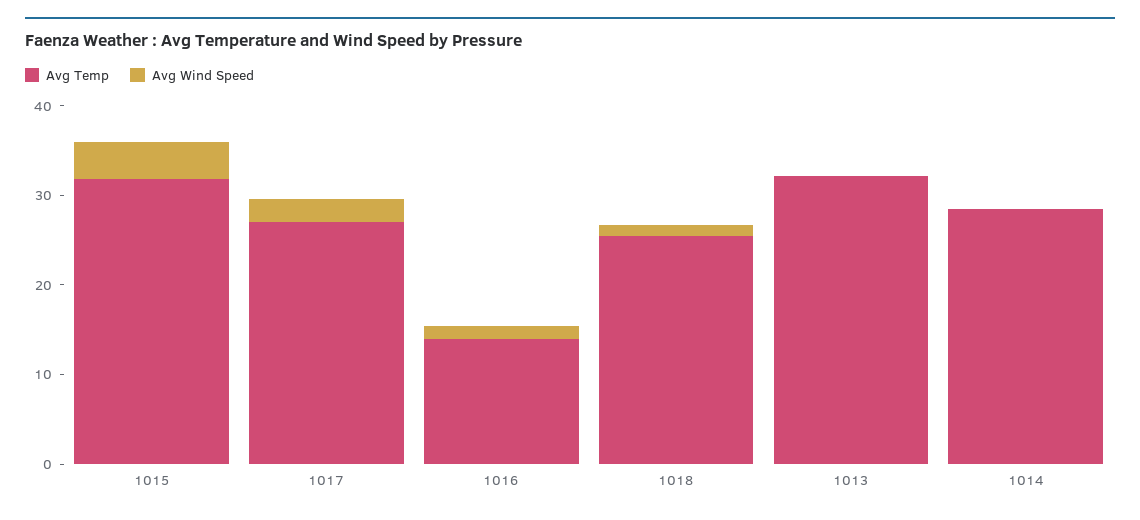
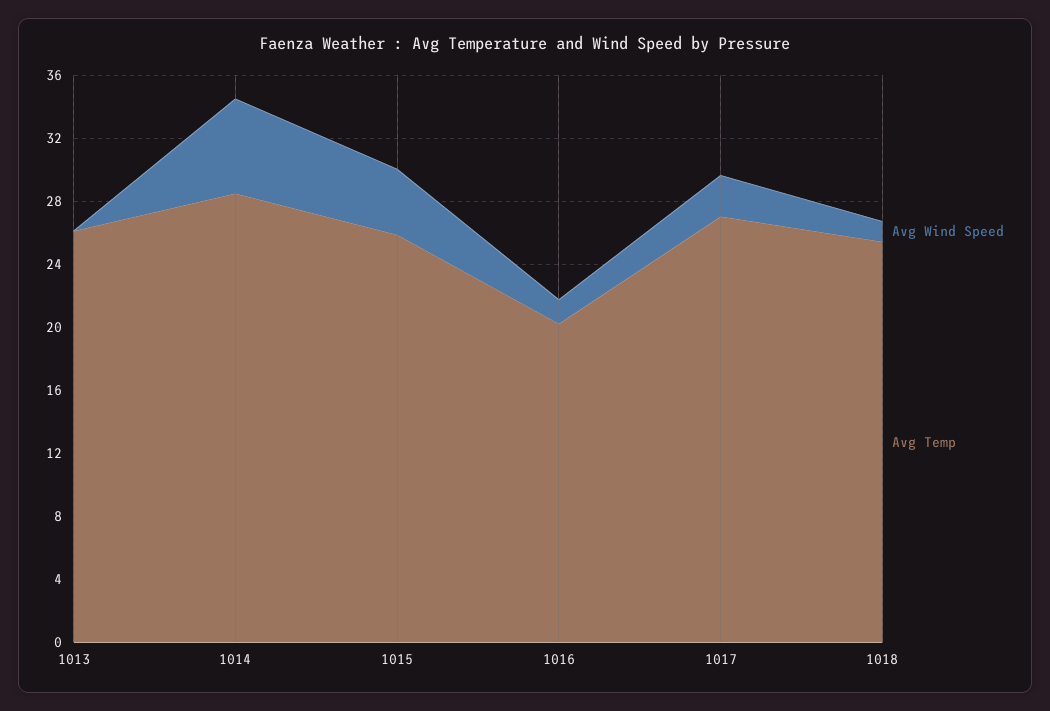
  {
    "Avg Temp": {
-     "1015": 32,
+     "1015": 26,
      "1017": 27,
-     "1016": 14,
+     "1016": 20,
      "1018": 25,
-     "1013": 32,
+     "1013": 26,
      "1014": 29
    },
    "Avg Wind Speed": {
      "1015": 4,
      "1017": 3,
      "1016": 2,
      "1018": 1,
      "1013": 0,
-     "1014": 0
+     "1014": 6
    }
  }

